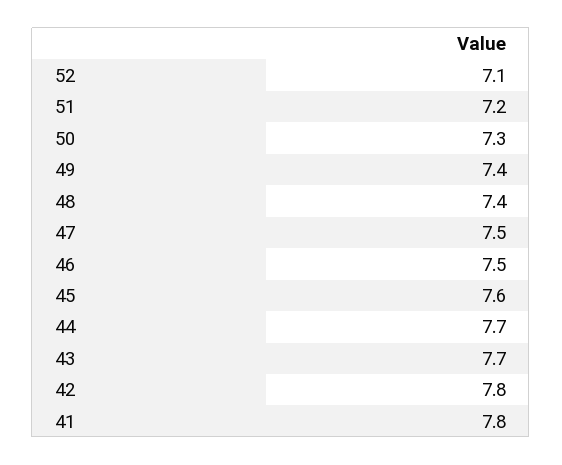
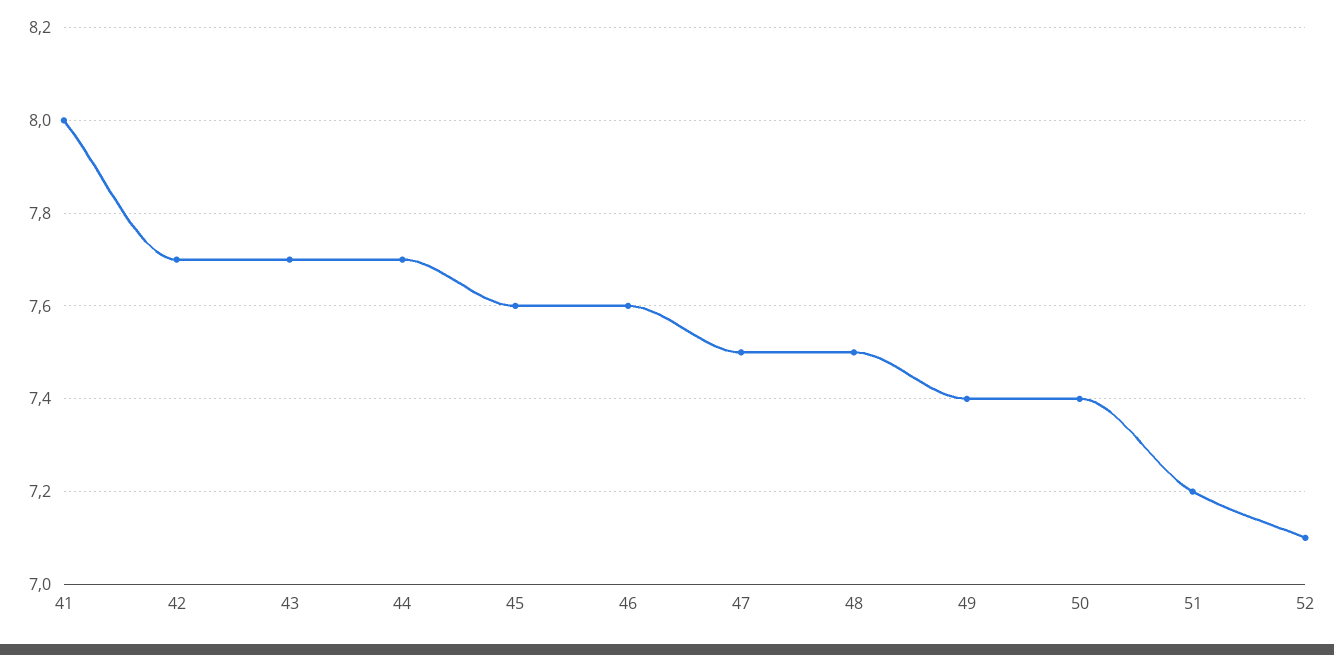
  {
    "52": 7.1,
    "51": 7.2,
-   "50": 7.3,
+   "50": 7.4,
    "49": 7.4,
-   "48": 7.4,
+   "48": 7.5,
    "47": 7.5,
-   "46": 7.5,
+   "46": 7.6,
    "45": 7.6,
    "44": 7.7,
    "43": 7.7,
-   "42": 7.8,
+   "42": 7.7,
-   "41": 7.8
+   "41": 8
  }

